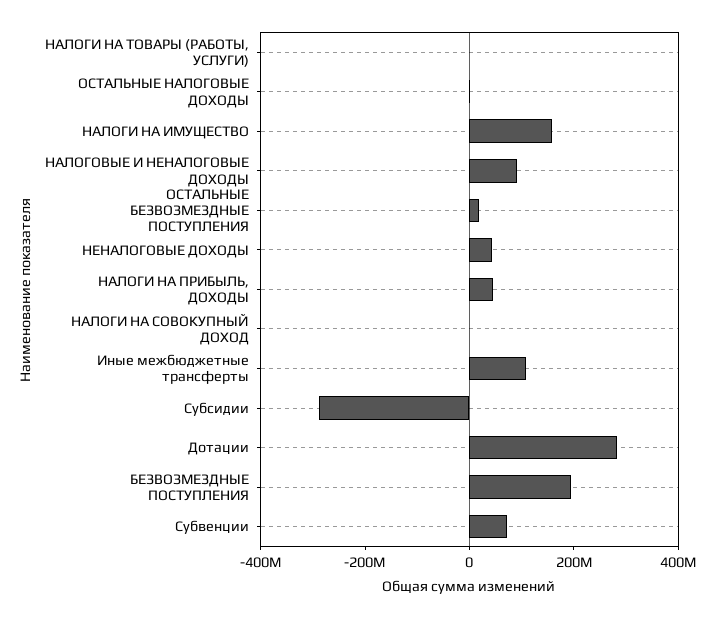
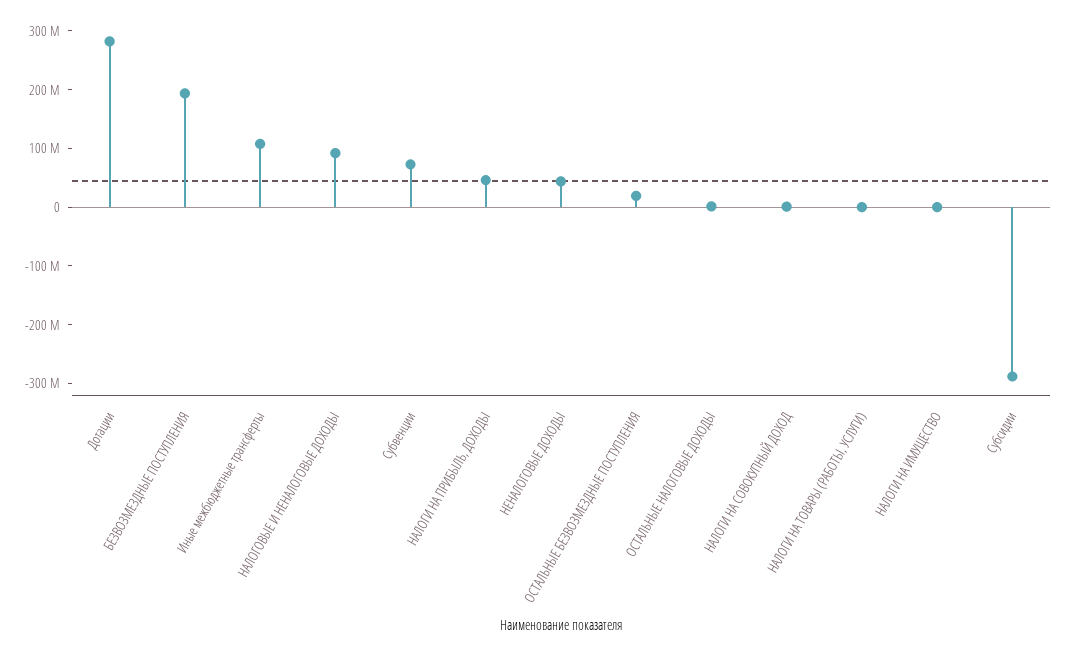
  {
    "НАЛОГИ НА ТОВАРЫ (РАБОТЫ, УСЛУГИ)": 0,
    "ОСТАЛЬНЫЕ НАЛОГОВЫЕ ДОХОДЫ": 0,
-   "НАЛОГИ НА ИМУЩЕСТВО": 150000000,
+   "НАЛОГИ НА ИМУЩЕСТВО": 0,
    "НАЛОГОВЫЕ И НЕНАЛОГОВЫЕ ДОХОДЫ": 100000000,
    "ОСТАЛЬНЫЕ БЕЗВОЗМЕЗДНЫЕ ПОСТУПЛЕНИЯ": 20000000,
    "НЕНАЛОГОВЫЕ ДОХОДЫ": 40000000,
    "НАЛОГИ НА ПРИБЫЛЬ, ДОХОДЫ": 40000000,
    "НАЛОГИ НА СОВОКУПНЫЙ ДОХОД": 0,
    "Иные межбюджетные трансферты": 100000000,
    "Субсидии": -280000000,
    "Дотации": 280000000,
    "БЕЗВОЗМЕЗДНЫЕ ПОСТУПЛЕНИЯ": 200000000,
    "Субвенции": 80000000
  }

